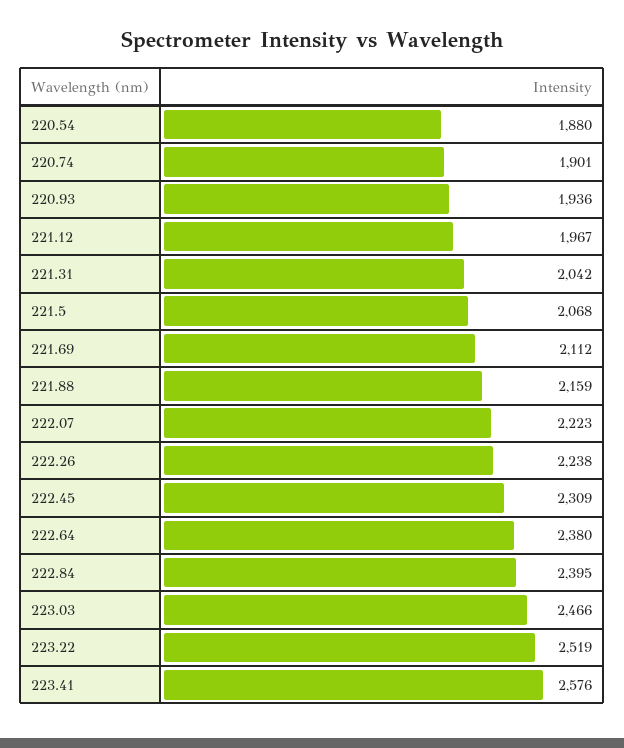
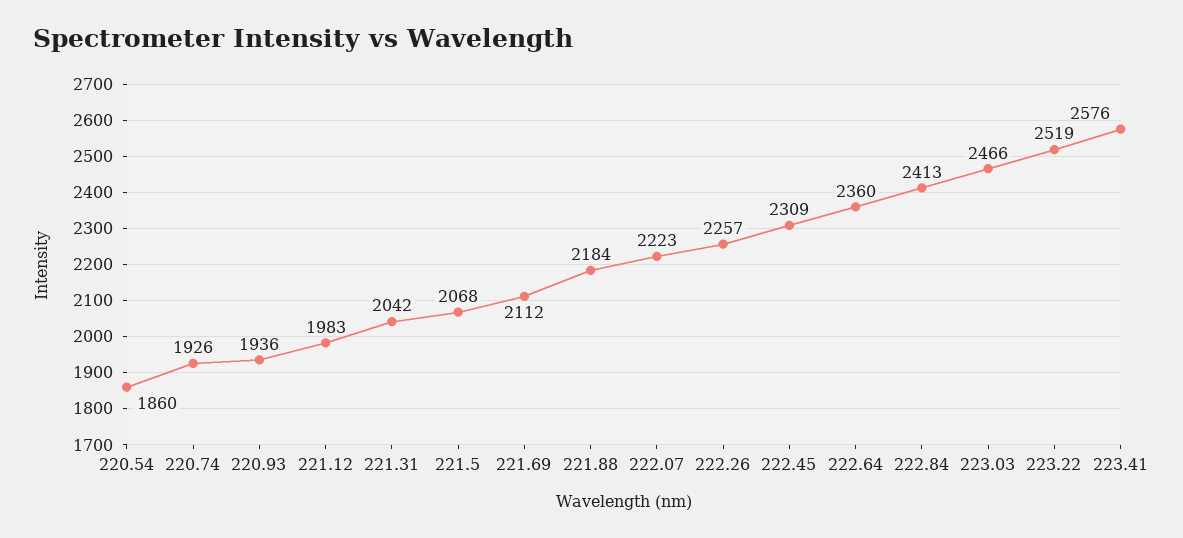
  {
-   "220.54": 1880,
+   "220.54": 1860,
-   "220.74": 1901,
+   "220.74": 1926,
    "220.93": 1936,
-   "221.12": 1967,
+   "221.12": 1983,
    "221.31": 2042,
    "221.5": 2068,
    "221.69": 2112,
-   "221.88": 2159,
+   "221.88": 2184,
    "222.07": 2223,
-   "222.26": 2238,
+   "222.26": 2257,
    "222.45": 2309,
-   "222.64": 2380,
+   "222.64": 2360,
-   "222.84": 2395,
+   "222.84": 2413,
    "223.03": 2466,
    "223.22": 2519,
    "223.41": 2576
  }

